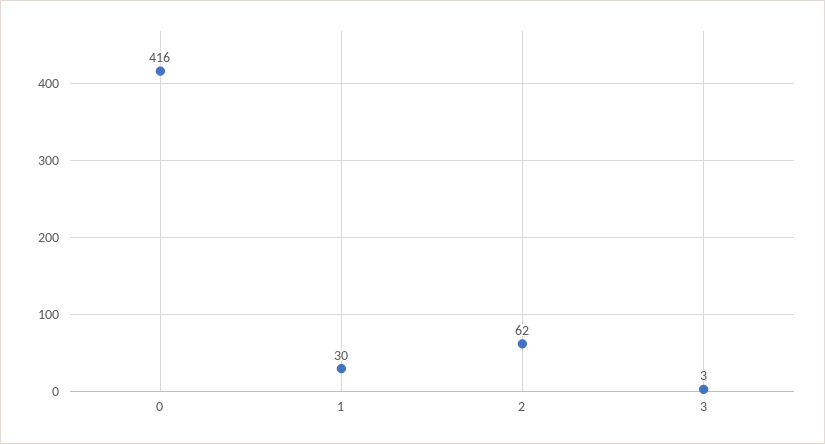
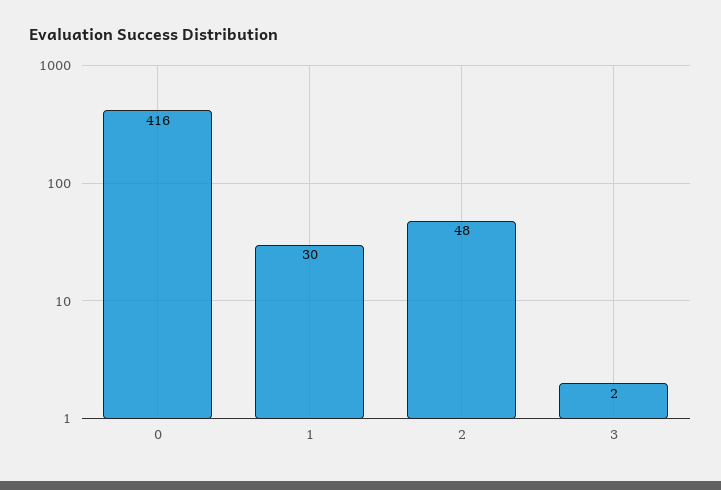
  {
    "0": 416,
    "1": 30,
-   "2": 62,
+   "2": 48,
-   "3": 3
+   "3": 2
  }

